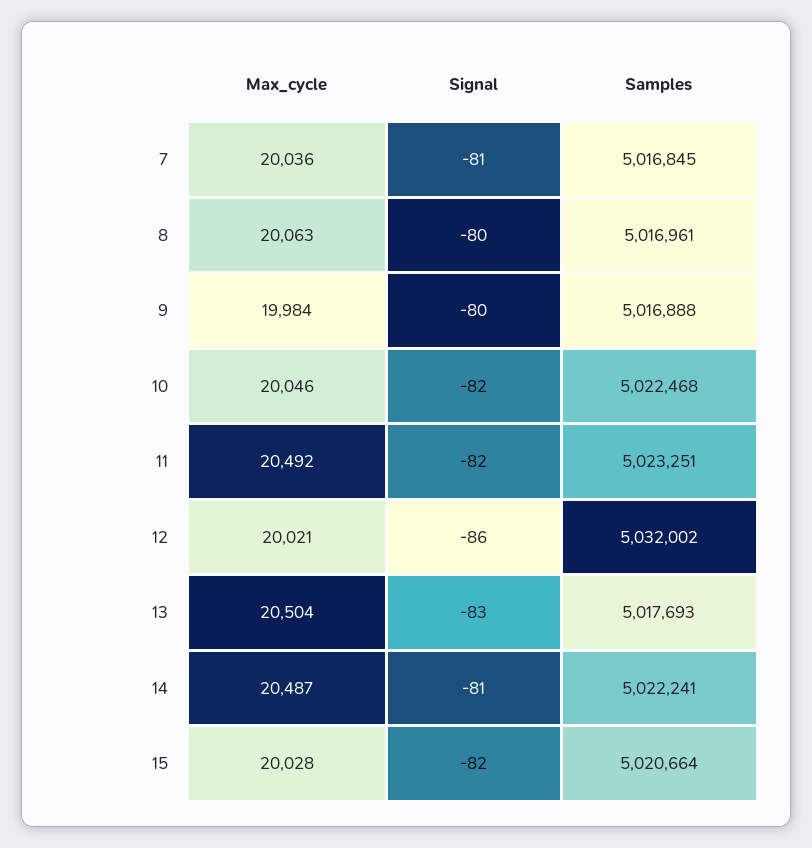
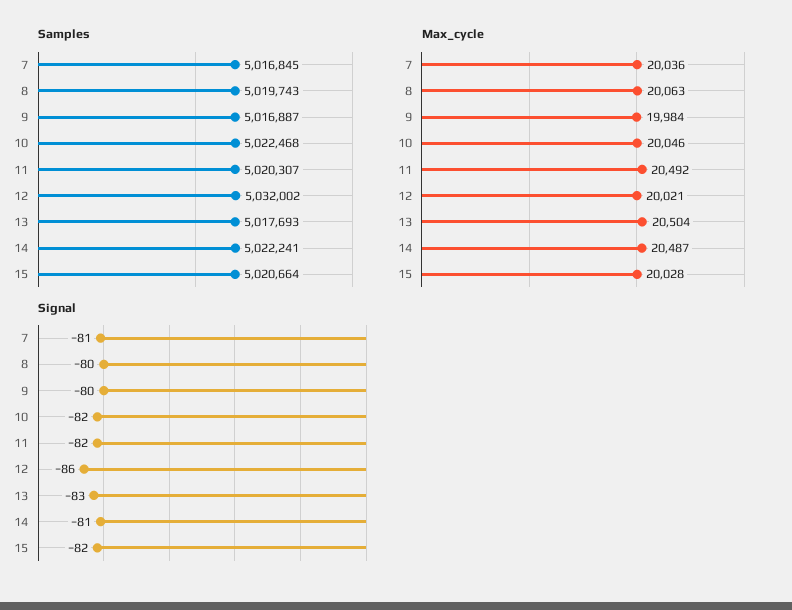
  {
    "Max_cycle": {
      "7": 20036,
      "8": 20063,
      "9": 19984,
      "10": 20046,
      "11": 20492,
      "12": 20021,
      "13": 20504,
      "14": 20487,
      "15": 20028
    },
    "Signal": {
      "7": -81,
      "8": -80,
      "9": -80,
      "10": -82,
      "11": -82,
      "12": -86,
      "13": -83,
      "14": -81,
      "15": -82
    },
    "Samples": {
      "7": 5016845,
-     "8": 5016961,
+     "8": 5019743,
-     "9": 5016888,
+     "9": 5016887,
      "10": 5022468,
-     "11": 5023251,
+     "11": 5020307,
      "12": 5032002,
      "13": 5017693,
      "14": 5022241,
      "15": 5020664
    }
  }

